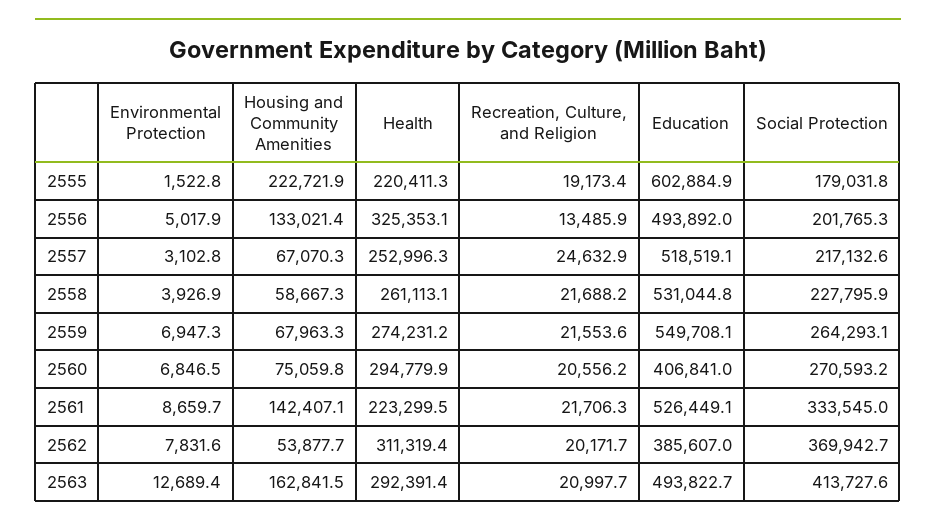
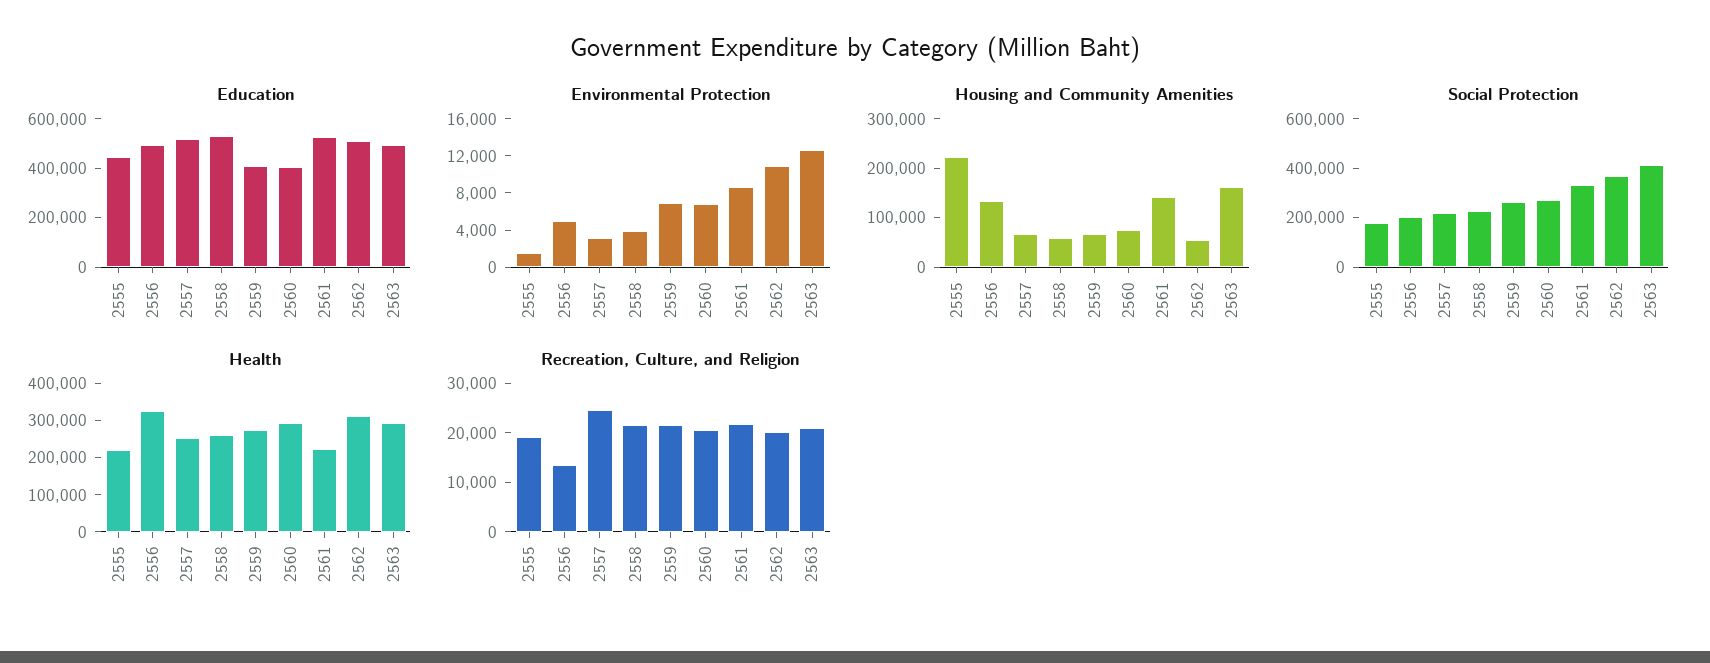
  {
    "Environmental Protection": {
      "2555": 1522.8,
      "2556": 5017.9,
      "2557": 3102.8,
      "2558": 3926.9,
      "2559": 6947.3,
      "2560": 6846.5,
      "2561": 8659.7,
-     "2562": 7831.6,
+     "2562": 11000,
      "2563": 12689.4
    },
    "Housing and Community Amenities": {
      "2555": 222721.9,
      "2556": 133021.4,
      "2557": 67070.3,
      "2558": 58667.3,
      "2559": 67963.3,
      "2560": 75059.8,
      "2561": 142407.1,
      "2562": 53877.7,
      "2563": 162841.5
    },
    "Health": {
      "2555": 220411.3,
      "2556": 325353.1,
      "2557": 252996.3,
      "2558": 261113.1,
      "2559": 274231.2,
      "2560": 294779.9,
      "2561": 223299.5,
      "2562": 311319.4,
      "2563": 292391.4
    },
    "Recreation, Culture, and Religion": {
      "2555": 19173.4,
      "2556": 13485.9,
      "2557": 24632.9,
      "2558": 21688.2,
      "2559": 21553.6,
      "2560": 20556.2,
      "2561": 21706.3,
      "2562": 20171.7,
      "2563": 20997.7
    },
    "Education": {
-     "2555": 602884.9,
+     "2555": 450000,
      "2556": 493892,
      "2557": 518519.1,
      "2558": 531044.8,
-     "2559": 549708.1,
+     "2559": 400000,
      "2560": 406841,
      "2561": 526449.1,
-     "2562": 385607,
+     "2562": 500000,
      "2563": 493822.7
    },
    "Social Protection": {
      "2555": 179031.8,
      "2556": 201765.3,
      "2557": 217132.6,
      "2558": 227795.9,
      "2559": 264293.1,
      "2560": 270593.2,
      "2561": 333545,
      "2562": 369942.7,
      "2563": 413727.6
    }
  }

